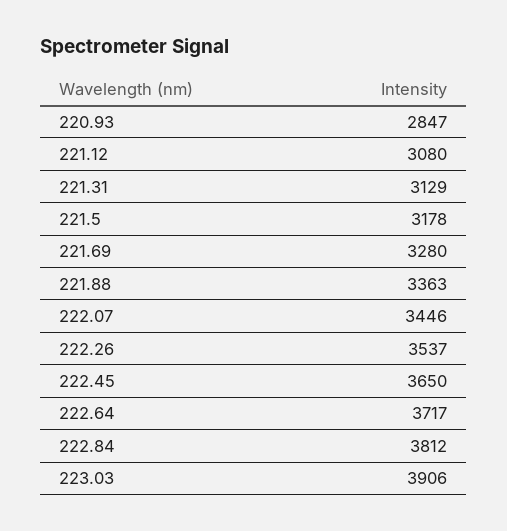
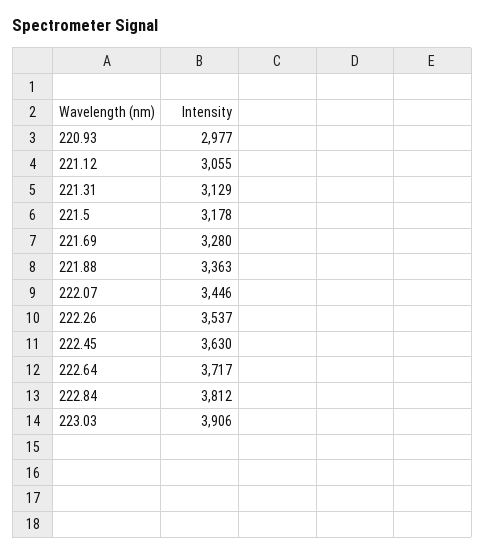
  {
-   "220.93": 2847,
+   "220.93": 2977,
-   "221.12": 3080,
+   "221.12": 3055,
    "221.31": 3129,
    "221.5": 3178,
    "221.69": 3280,
    "221.88": 3363,
    "222.07": 3446,
    "222.26": 3537,
-   "222.45": 3650,
+   "222.45": 3630,
    "222.64": 3717,
    "222.84": 3812,
    "223.03": 3906
  }

